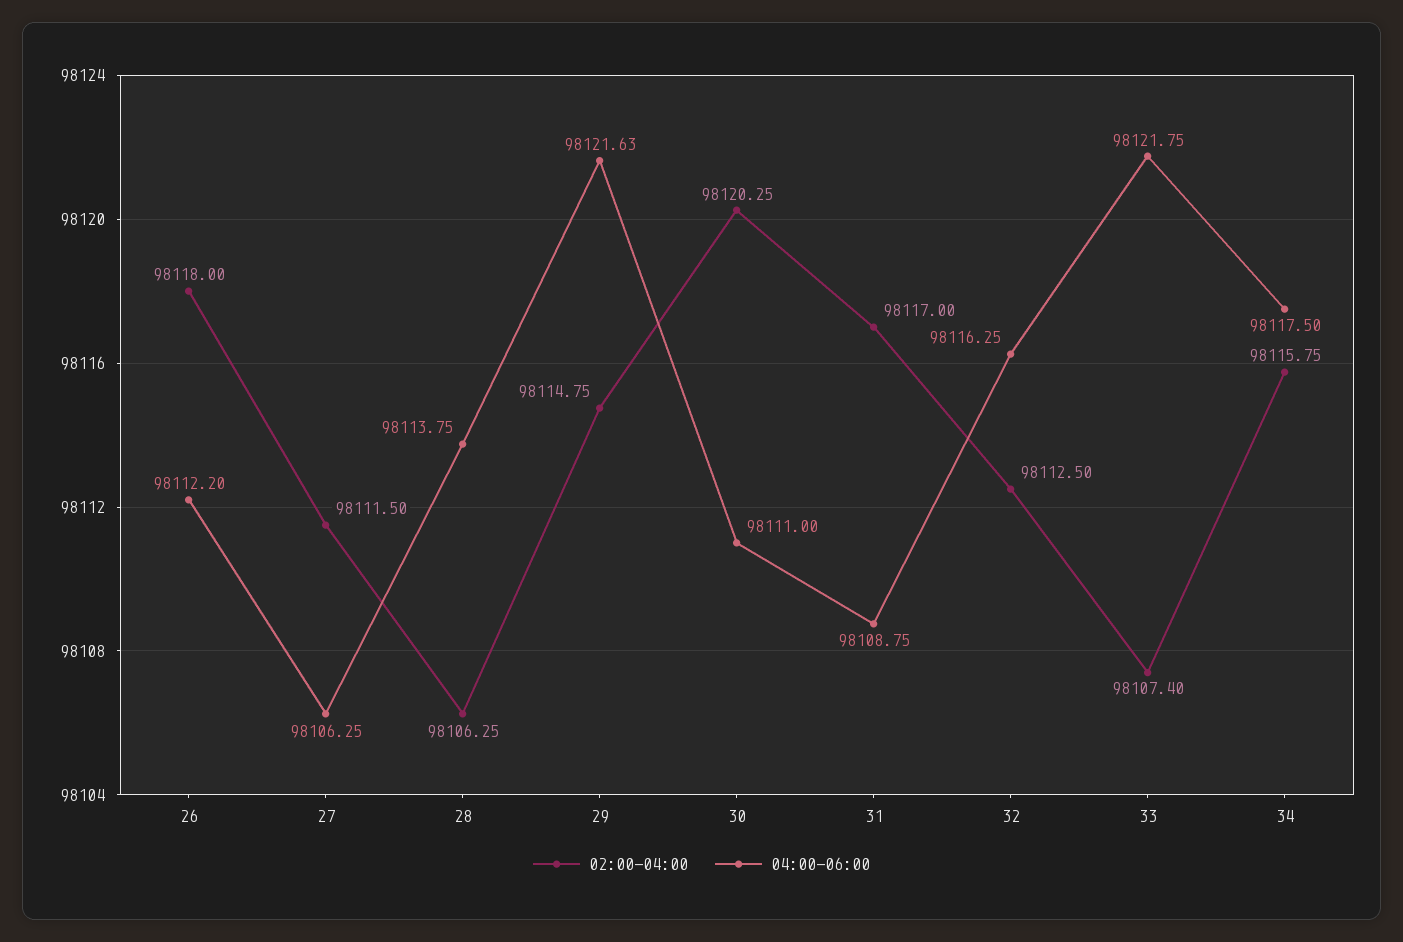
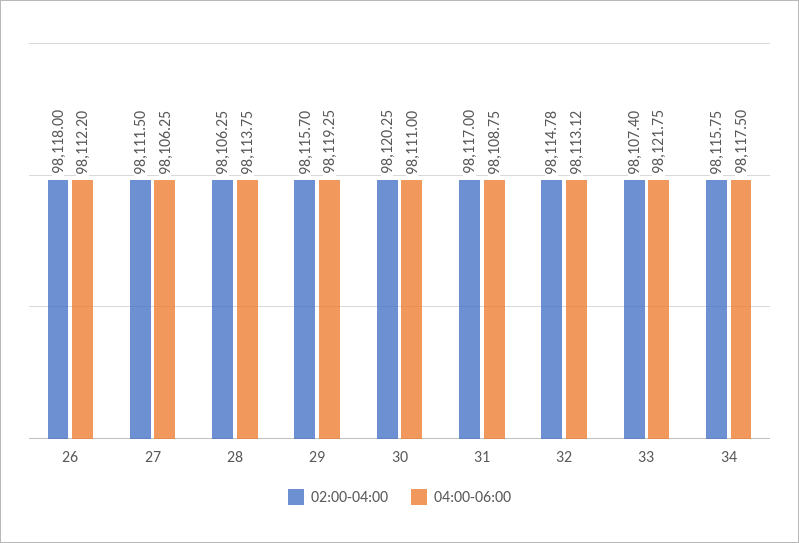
  {
    "02:00-04:00": {
      "26": 98118,
      "27": 98111.5,
      "28": 98106.25,
-     "29": 98114.75,
+     "29": 98115.7,
      "30": 98120.25,
      "31": 98117,
-     "32": 98112.5,
+     "32": 98114.78,
      "33": 98107.4,
      "34": 98115.75
    },
    "04:00-06:00": {
      "26": 98112.2,
      "27": 98106.25,
      "28": 98113.75,
-     "29": 98121.63,
+     "29": 98119.25,
      "30": 98111,
      "31": 98108.75,
-     "32": 98116.25,
+     "32": 98113.12,
      "33": 98121.75,
      "34": 98117.5
    }
  }

